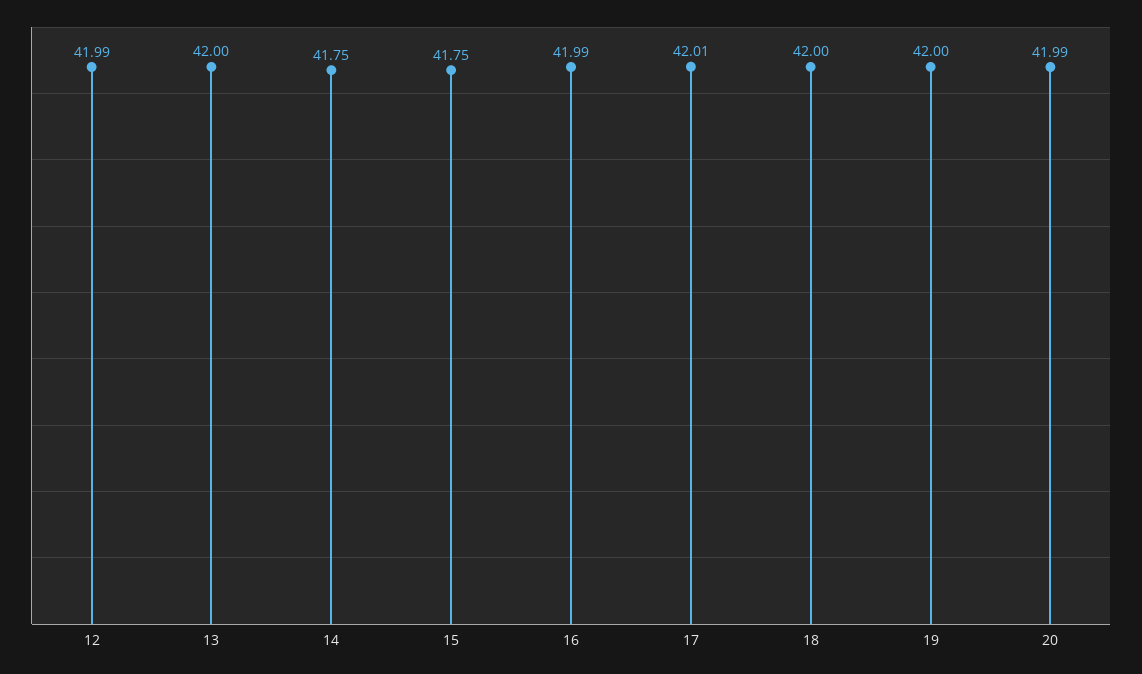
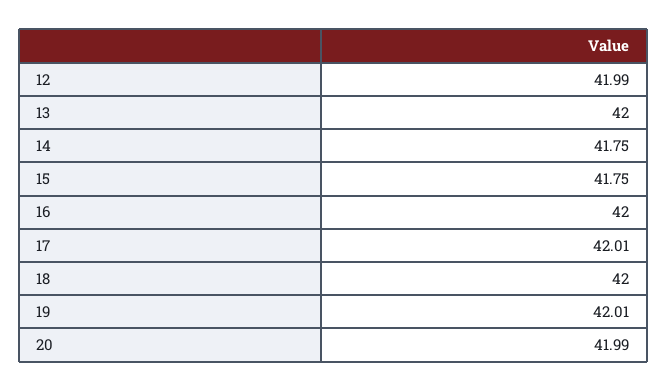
  {
    "12": 41.99,
    "13": 42,
    "14": 41.75,
    "15": 41.75,
-   "16": 41.99,
+   "16": 42,
    "17": 42.01,
    "18": 42,
-   "19": 42,
+   "19": 42.01,
    "20": 41.99
  }

